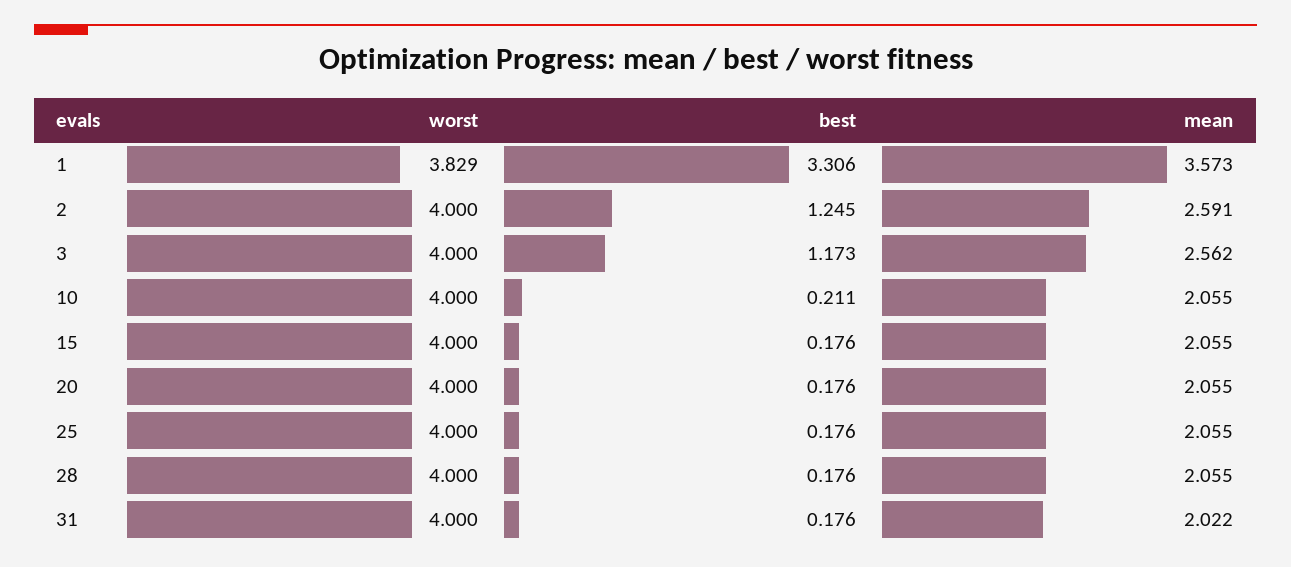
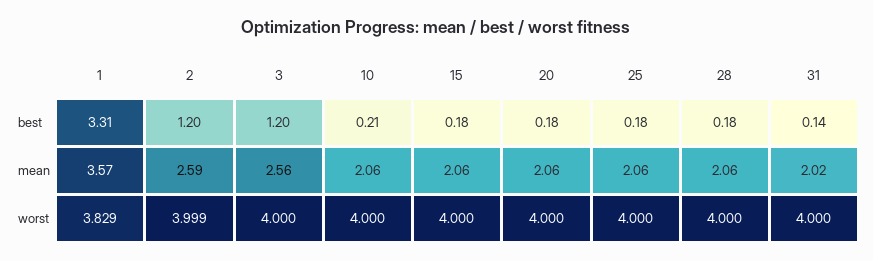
  {
    "worst": {
      "1": 3.829,
-     "2": 4,
+     "2": 3.999,
      "3": 4,
      "10": 4,
      "15": 4,
      "20": 4,
      "25": 4,
      "28": 4,
      "31": 4
    },
    "best": {
      "1": 3.306,
-     "2": 1.245,
+     "2": 1.2,
-     "3": 1.173,
+     "3": 1.2,
      "10": 0.211,
      "15": 0.176,
      "20": 0.176,
      "25": 0.176,
      "28": 0.176,
-     "31": 0.176
+     "31": 0.14
    },
    "mean": {
      "1": 3.573,
      "2": 2.591,
      "3": 2.562,
      "10": 2.055,
      "15": 2.055,
      "20": 2.055,
      "25": 2.055,
      "28": 2.055,
      "31": 2.022
    }
  }

